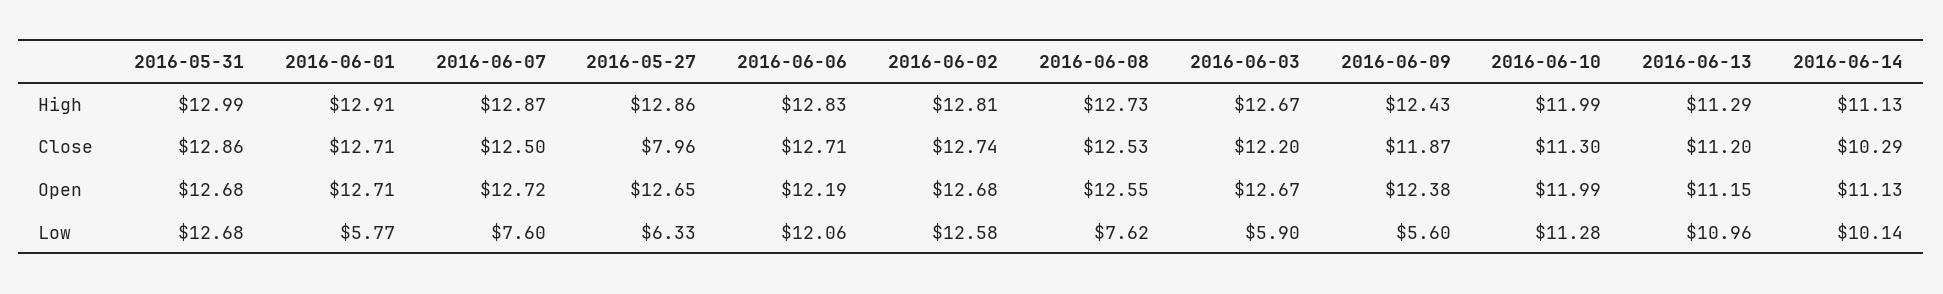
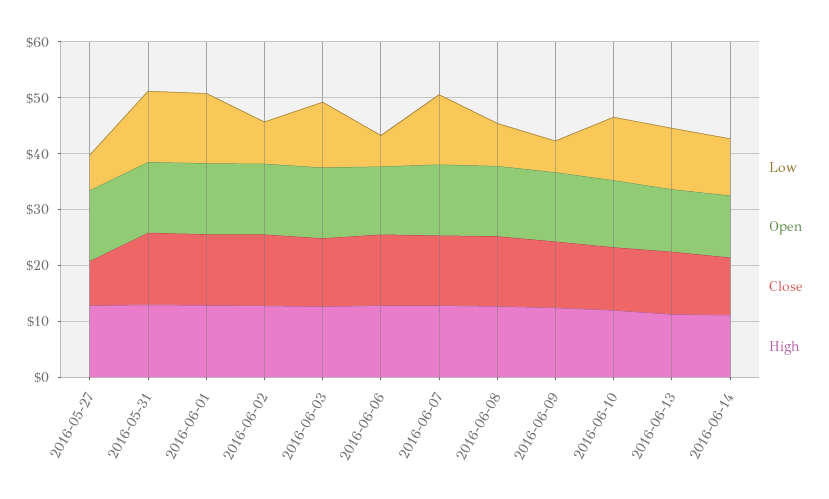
  {
    "High": {
      "2016-05-31": 12.99,
      "2016-06-01": 12.91,
      "2016-06-07": 12.87,
      "2016-05-27": 12.86,
      "2016-06-06": 12.83,
      "2016-06-02": 12.81,
      "2016-06-08": 12.73,
      "2016-06-03": 12.67,
      "2016-06-09": 12.43,
      "2016-06-10": 11.99,
      "2016-06-13": 11.29,
      "2016-06-14": 11.13
    },
    "Close": {
      "2016-05-31": 12.86,
      "2016-06-01": 12.71,
      "2016-06-07": 12.5,
      "2016-05-27": 7.96,
      "2016-06-06": 12.71,
      "2016-06-02": 12.74,
      "2016-06-08": 12.53,
      "2016-06-03": 12.2,
      "2016-06-09": 11.87,
      "2016-06-10": 11.3,
      "2016-06-13": 11.2,
      "2016-06-14": 10.29
    },
    "Open": {
      "2016-05-31": 12.68,
      "2016-06-01": 12.71,
      "2016-06-07": 12.72,
      "2016-05-27": 12.65,
      "2016-06-06": 12.19,
      "2016-06-02": 12.68,
      "2016-06-08": 12.55,
      "2016-06-03": 12.67,
      "2016-06-09": 12.38,
      "2016-06-10": 11.99,
      "2016-06-13": 11.15,
      "2016-06-14": 11.13
    },
    "Low": {
      "2016-05-31": 12.68,
-     "2016-06-01": 5.77,
+     "2016-06-01": 12,
-     "2016-06-07": 7.6,
+     "2016-06-07": 12,
      "2016-05-27": 6.33,
-     "2016-06-06": 12.06,
+     "2016-06-06": 6,
-     "2016-06-02": 12.58,
+     "2016-06-02": 8,
      "2016-06-08": 7.62,
-     "2016-06-03": 5.9,
+     "2016-06-03": 12,
      "2016-06-09": 5.6,
      "2016-06-10": 11.28,
      "2016-06-13": 10.96,
      "2016-06-14": 10.14
    }
  }

